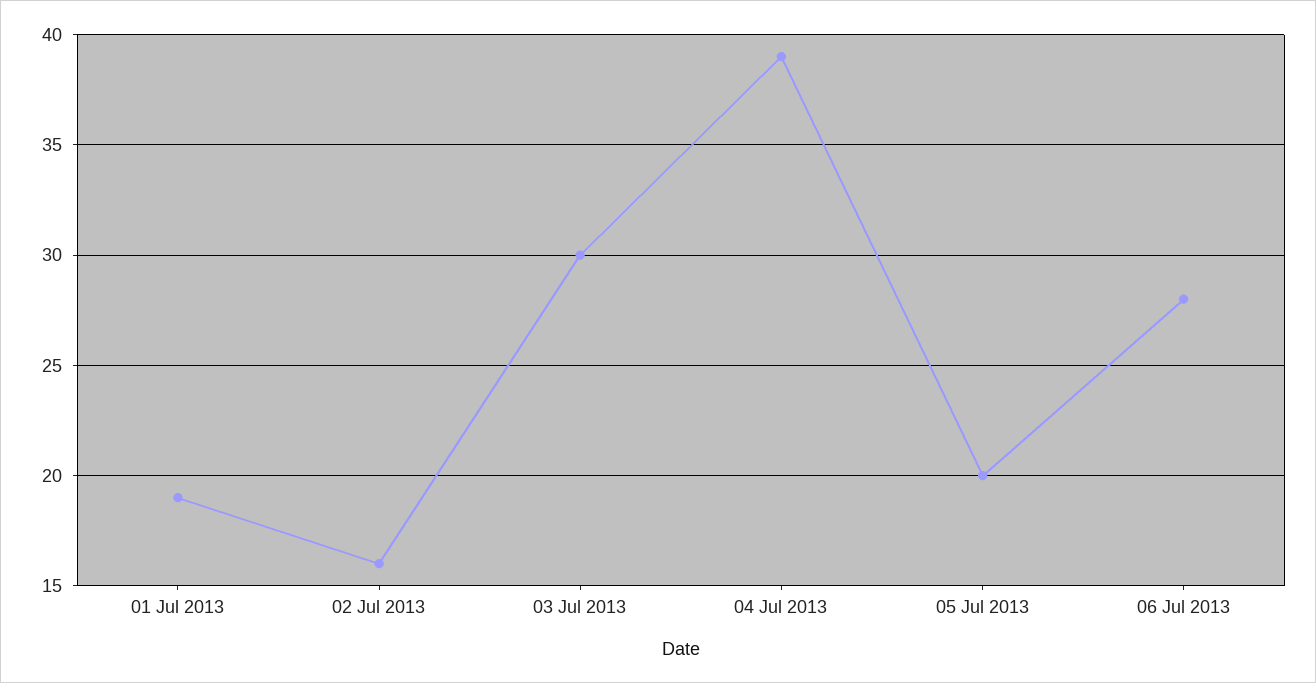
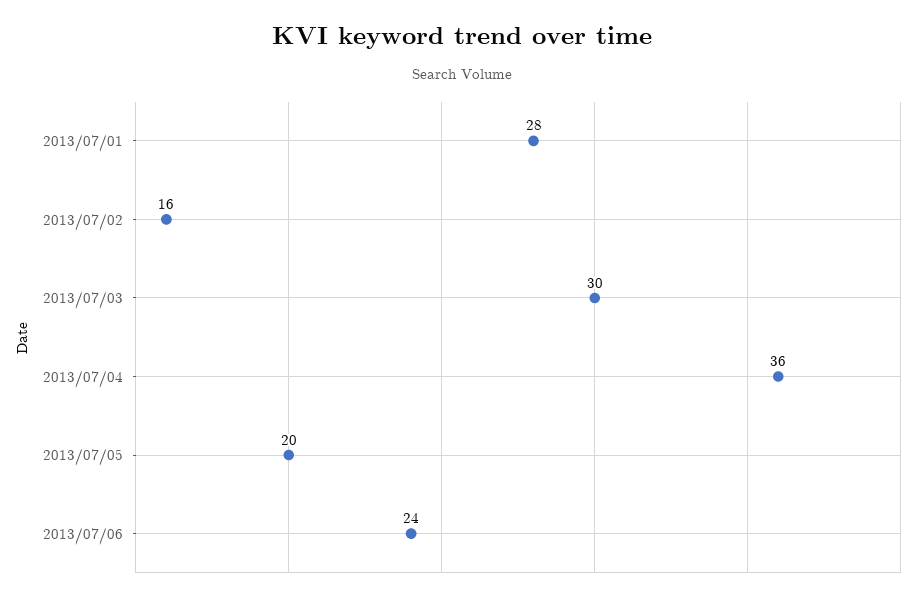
  {
-   "01 Jul 2013": 19,
+   "01 Jul 2013": 28,
    "02 Jul 2013": 16,
    "03 Jul 2013": 30,
-   "04 Jul 2013": 39,
+   "04 Jul 2013": 36,
    "05 Jul 2013": 20,
-   "06 Jul 2013": 28
+   "06 Jul 2013": 24
  }

